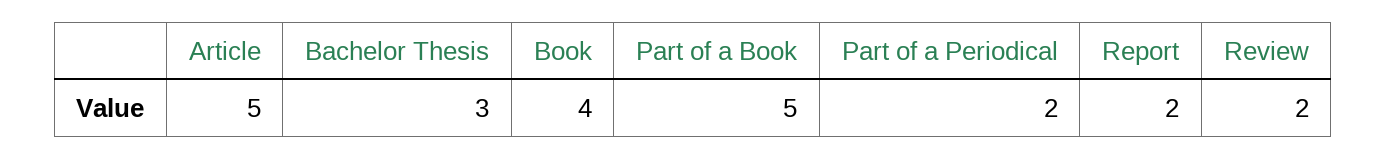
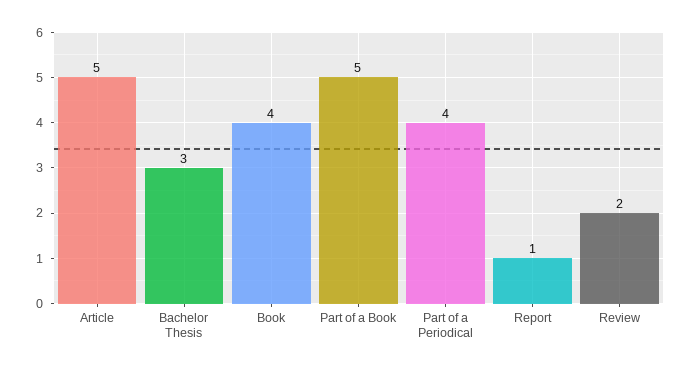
  {
    "Article": 5,
    "Bachelor Thesis": 3,
    "Book": 4,
    "Part of a Book": 5,
-   "Part of a Periodical": 2,
+   "Part of a Periodical": 4,
-   "Report": 2,
+   "Report": 1,
    "Review": 2
  }

